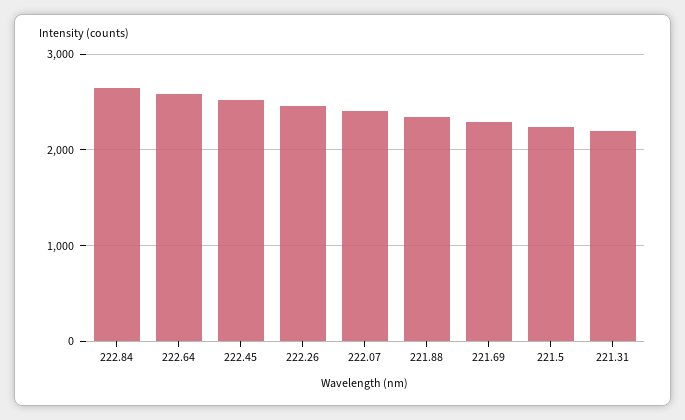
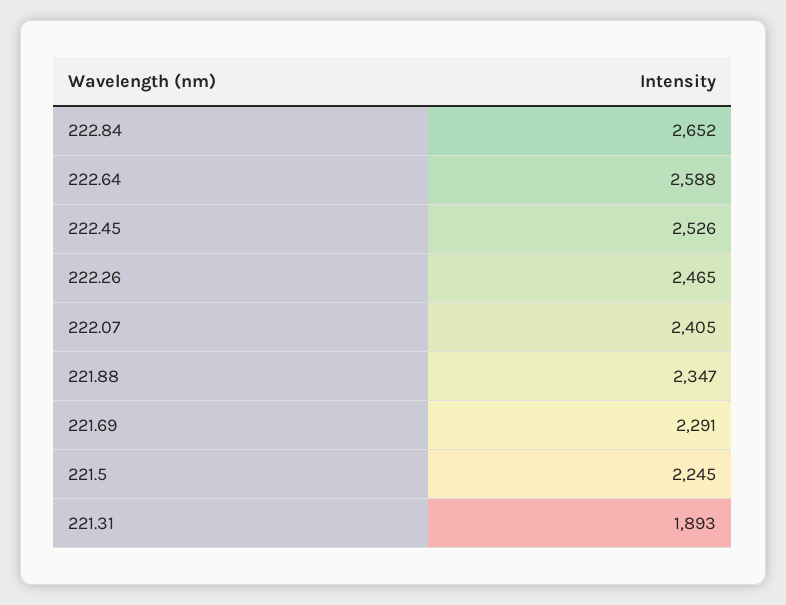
  {
    "222.84": 2652,
    "222.64": 2588,
    "222.45": 2526,
    "222.26": 2465,
    "222.07": 2405,
    "221.88": 2347,
    "221.69": 2291,
    "221.5": 2245,
-   "221.31": 2200
+   "221.31": 1893
  }

